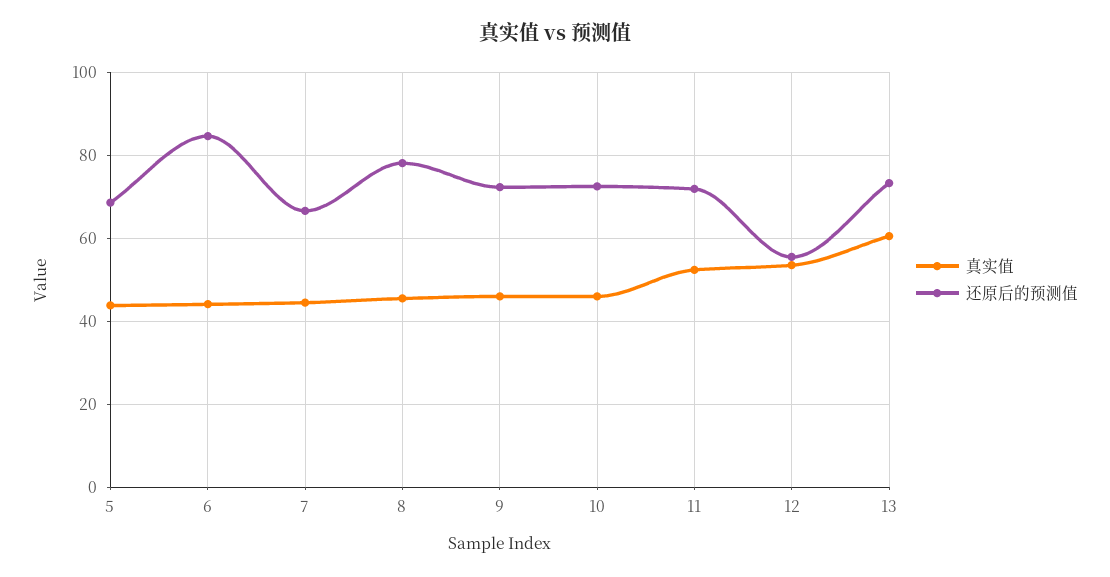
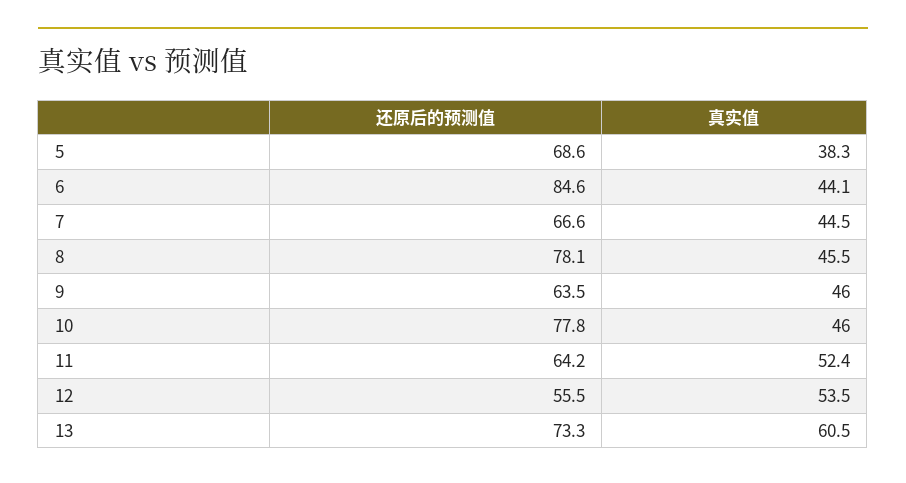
  {
    "真实值": {
-     "5": 44,
+     "5": 38.3,
      "6": 44.1,
      "7": 44.5,
      "8": 45.5,
      "9": 46,
      "10": 46,
      "11": 52.4,
      "12": 53.5,
      "13": 60.5
    },
    "还原后的预测值": {
      "5": 68.6,
      "6": 84.6,
      "7": 66.6,
      "8": 78.1,
-     "9": 72,
+     "9": 63.5,
-     "10": 72,
+     "10": 77.8,
-     "11": 72,
+     "11": 64.2,
      "12": 55.5,
      "13": 73.3
    }
  }

